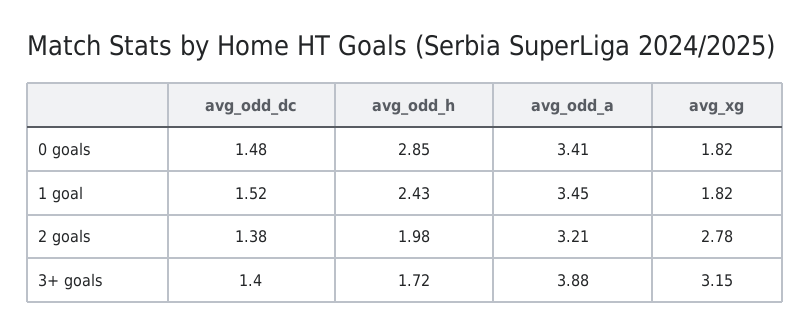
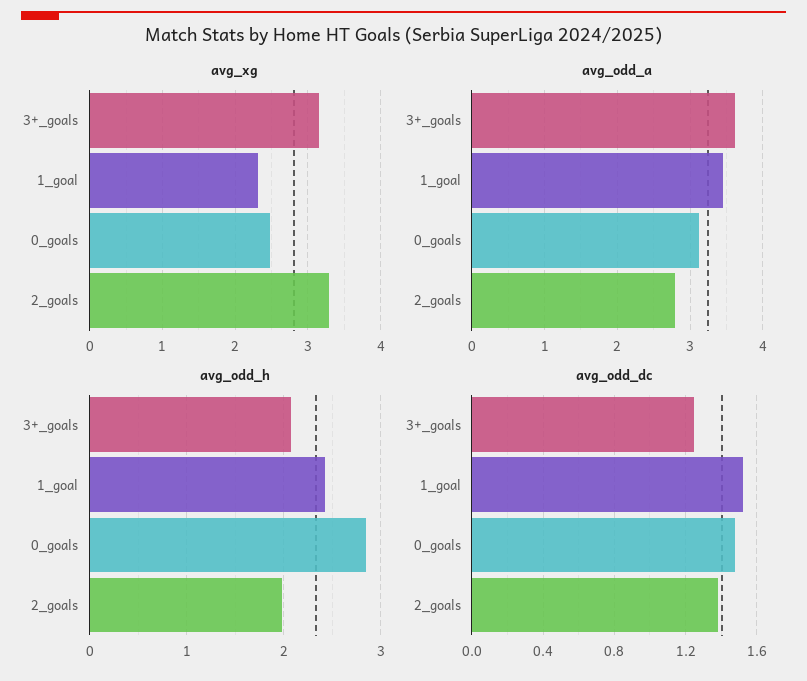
  {
    "avg_odd_dc": {
      "0 goals": 1.48,
      "1 goal": 1.52,
      "2 goals": 1.38,
-     "3+ goals": 1.4
+     "3+ goals": 1.25
    },
    "avg_odd_h": {
      "0 goals": 2.85,
      "1 goal": 2.43,
      "2 goals": 1.98,
-     "3+ goals": 1.72
+     "3+ goals": 2.1
    },
    "avg_odd_a": {
-     "0 goals": 3.41,
+     "0 goals": 3.1,
      "1 goal": 3.45,
-     "2 goals": 3.21,
+     "2 goals": 2.8,
-     "3+ goals": 3.88
+     "3+ goals": 3.6
    },
    "avg_xg": {
-     "0 goals": 1.82,
+     "0 goals": 2.5,
-     "1 goal": 1.82,
+     "1 goal": 2.3,
-     "2 goals": 2.78,
+     "2 goals": 3.3,
      "3+ goals": 3.15
    }
  }

